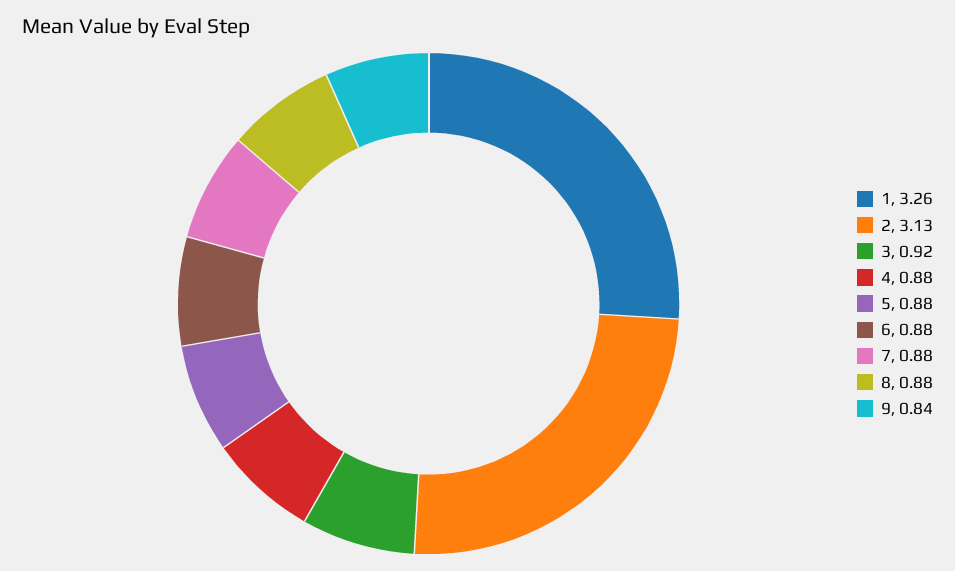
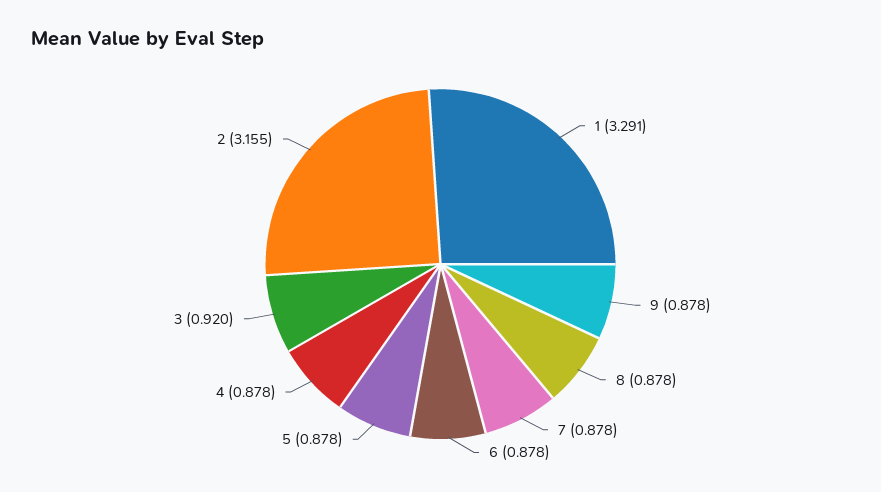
  {
-   "1": 3.26,
+   "1": 3.291,
-   "2": 3.13,
+   "2": 3.155,
    "3": 0.92,
    "4": 0.878,
    "5": 0.878,
    "6": 0.878,
    "7": 0.878,
    "8": 0.878,
-   "9": 0.84
+   "9": 0.878
  }

